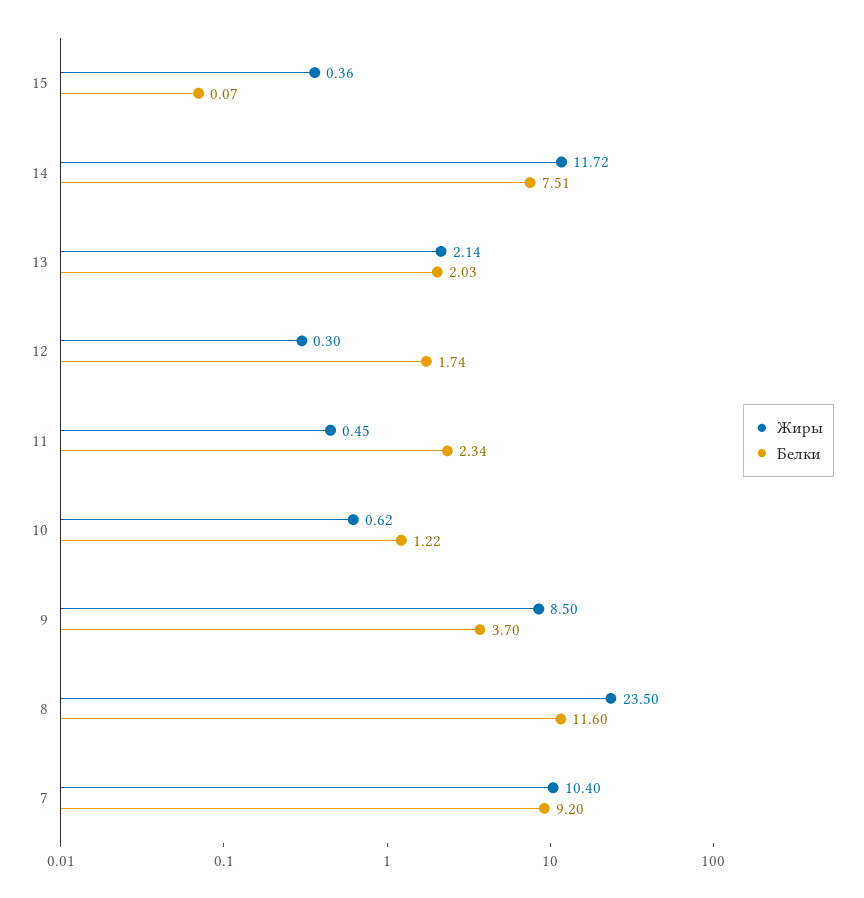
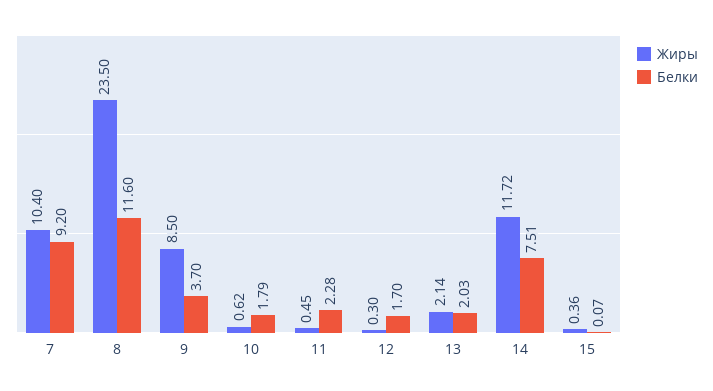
  {
    "Жиры": {
      "15": 0.36,
      "14": 11.72,
      "13": 2.14,
      "12": 0.3,
      "11": 0.45,
      "10": 0.62,
      "9": 8.5,
      "8": 23.5,
      "7": 10.4
    },
    "Белки": {
      "15": 0.07,
      "14": 7.51,
      "13": 2.03,
-     "12": 1.74,
+     "12": 1.7,
-     "11": 2.34,
+     "11": 2.28,
-     "10": 1.22,
+     "10": 1.79,
      "9": 3.7,
      "8": 11.6,
      "7": 9.2
    }
  }

